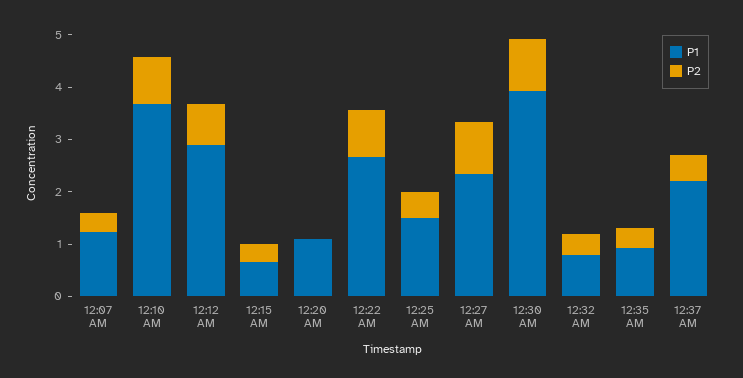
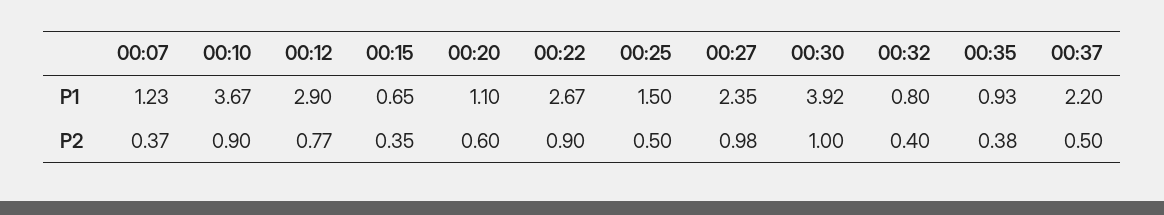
  {
    "P1": {
      "12:07 AM": 1.23,
      "12:10 AM": 3.67,
      "12:12 AM": 2.9,
      "12:15 AM": 0.65,
      "12:20 AM": 1.1,
      "12:22 AM": 2.67,
      "12:25 AM": 1.5,
      "12:27 AM": 2.35,
      "12:30 AM": 3.92,
      "12:32 AM": 0.8,
      "12:35 AM": 0.93,
      "12:37 AM": 2.2
    },
    "P2": {
      "12:07 AM": 0.37,
      "12:10 AM": 0.9,
      "12:12 AM": 0.77,
      "12:15 AM": 0.35,
-     "12:20 AM": 0,
+     "12:20 AM": 0.6,
      "12:22 AM": 0.9,
      "12:25 AM": 0.5,
      "12:27 AM": 0.98,
      "12:30 AM": 1,
      "12:32 AM": 0.4,
      "12:35 AM": 0.38,
      "12:37 AM": 0.5
    }
  }

